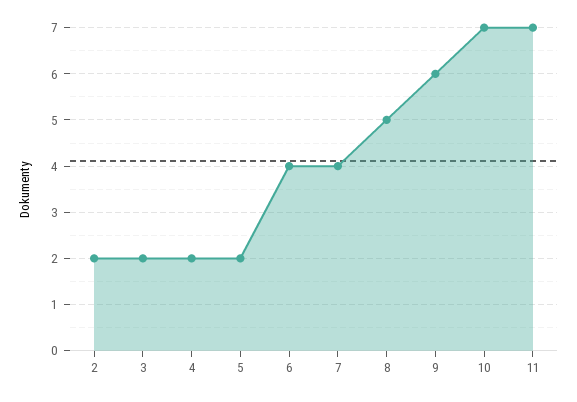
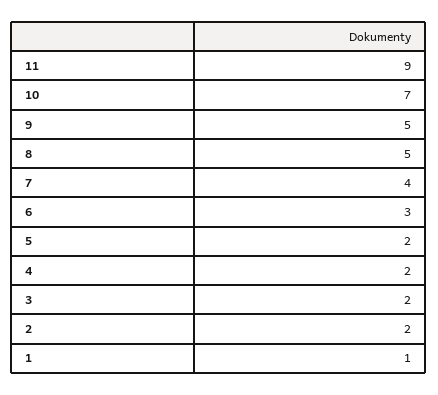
  {
    "2": 2,
    "3": 2,
    "4": 2,
    "5": 2,
-   "6": 4,
+   "6": 3,
    "7": 4,
    "8": 5,
-   "9": 6,
+   "9": 5,
    "10": 7,
-   "11": 7
+   "11": 9,
+   "1": 1
  }

